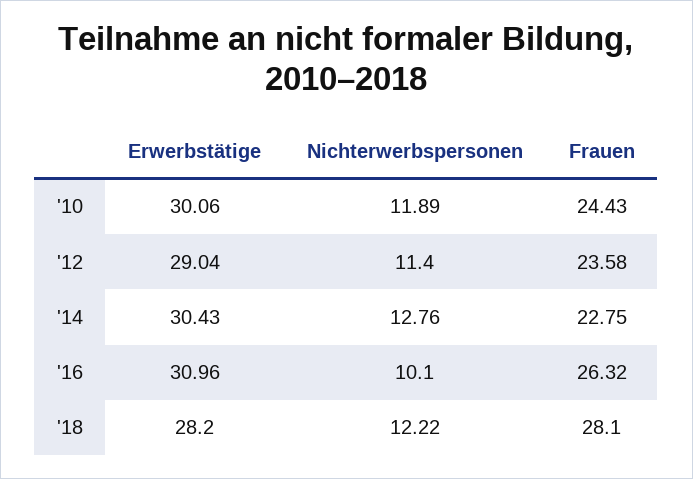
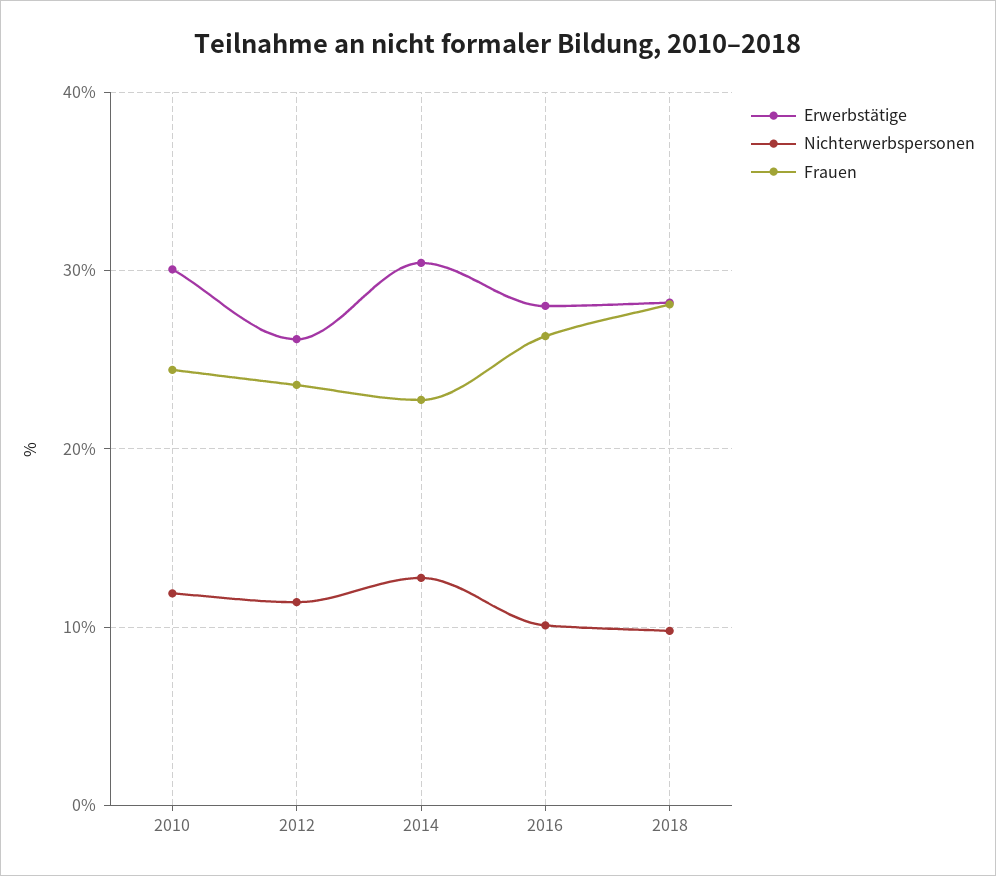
  {
    "Erwerbstätige": {
      "'10": 30.06,
-     "'12": 29.04,
+     "'12": 26,
      "'14": 30.43,
-     "'16": 30.96,
+     "'16": 28,
      "'18": 28.2
    },
    "Nichterwerbspersonen": {
      "'10": 11.89,
      "'12": 11.4,
      "'14": 12.76,
      "'16": 10.1,
-     "'18": 12.22
+     "'18": 10
    },
    "Frauen": {
      "'10": 24.43,
      "'12": 23.58,
      "'14": 22.75,
      "'16": 26.32,
      "'18": 28.1
    }
  }

